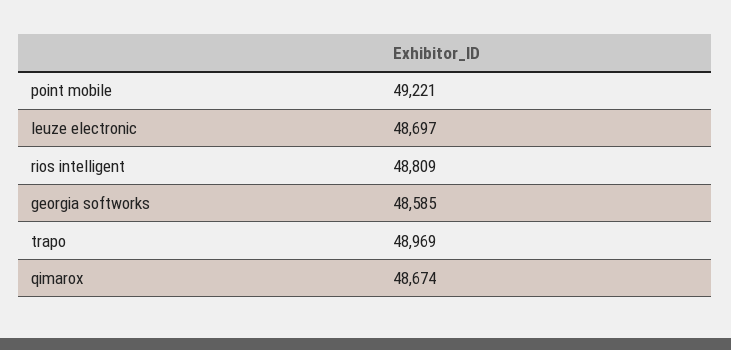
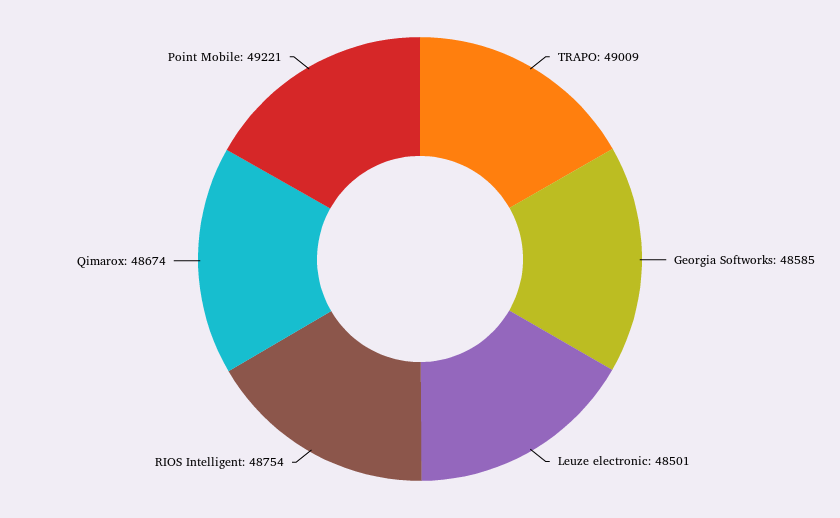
  {
    "point mobile": 49221,
-   "leuze electronic": 48697,
+   "leuze electronic": 48501,
-   "rios intelligent": 48809,
+   "rios intelligent": 48754,
    "georgia softworks": 48585,
-   "trapo": 48969,
+   "trapo": 49009,
    "qimarox": 48674
  }

